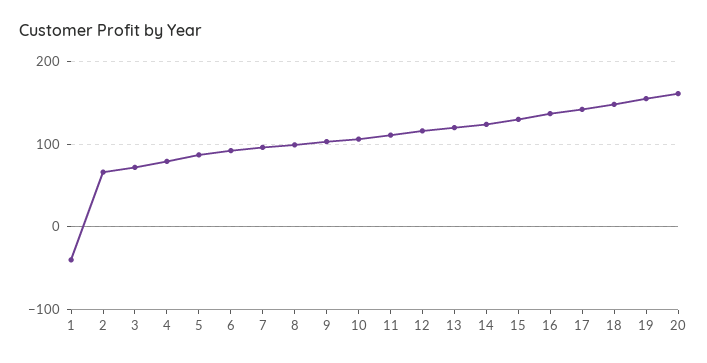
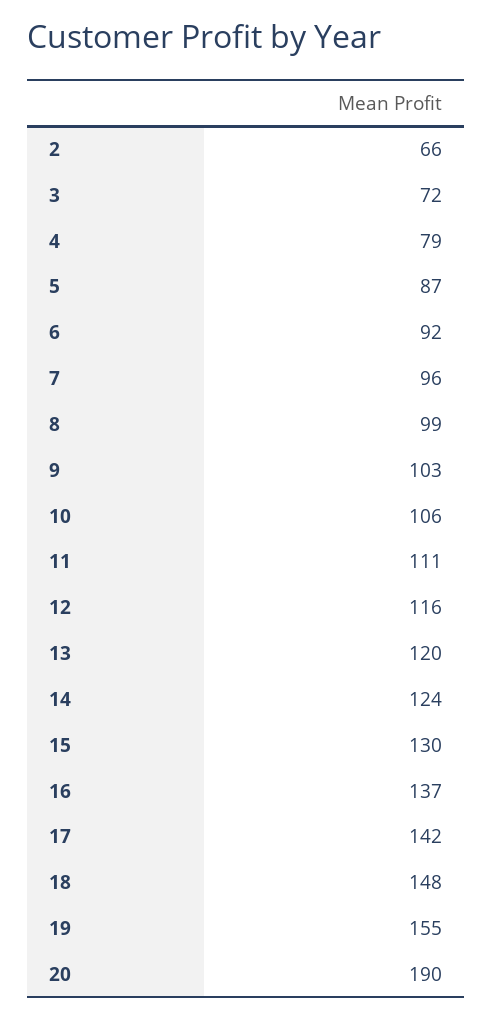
  {
-   "1": -40,
    "2": 66,
    "3": 72,
    "4": 79,
    "5": 87,
    "6": 92,
    "7": 96,
    "8": 99,
    "9": 103,
    "10": 106,
    "11": 111,
    "12": 116,
    "13": 120,
    "14": 124,
    "15": 130,
    "16": 137,
    "17": 142,
    "18": 148,
    "19": 155,
-   "20": 160
+   "20": 190
  }

